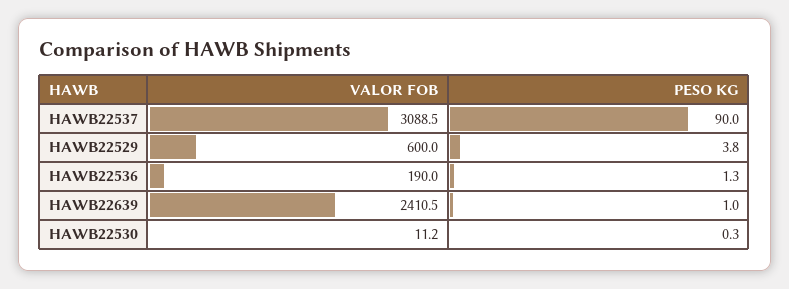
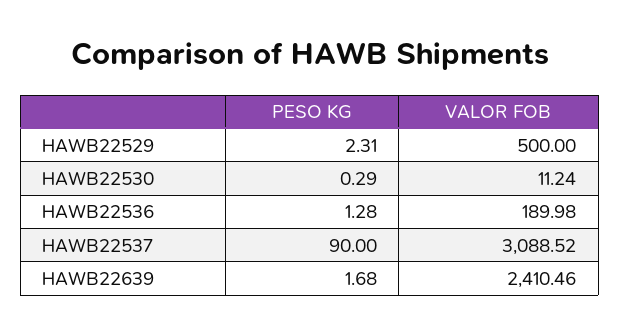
  {
    "VALOR FOB": {
      "HAWB22537": 3088.52,
-     "HAWB22529": 600,
+     "HAWB22529": 500,
      "HAWB22536": 189.98,
      "HAWB22639": 2410.46,
      "HAWB22530": 11.24
    },
    "PESO KG": {
      "HAWB22537": 90,
-     "HAWB22529": 3.8,
+     "HAWB22529": 2.31,
      "HAWB22536": 1.28,
-     "HAWB22639": 1,
+     "HAWB22639": 1.68,
      "HAWB22530": 0.29
    }
  }

